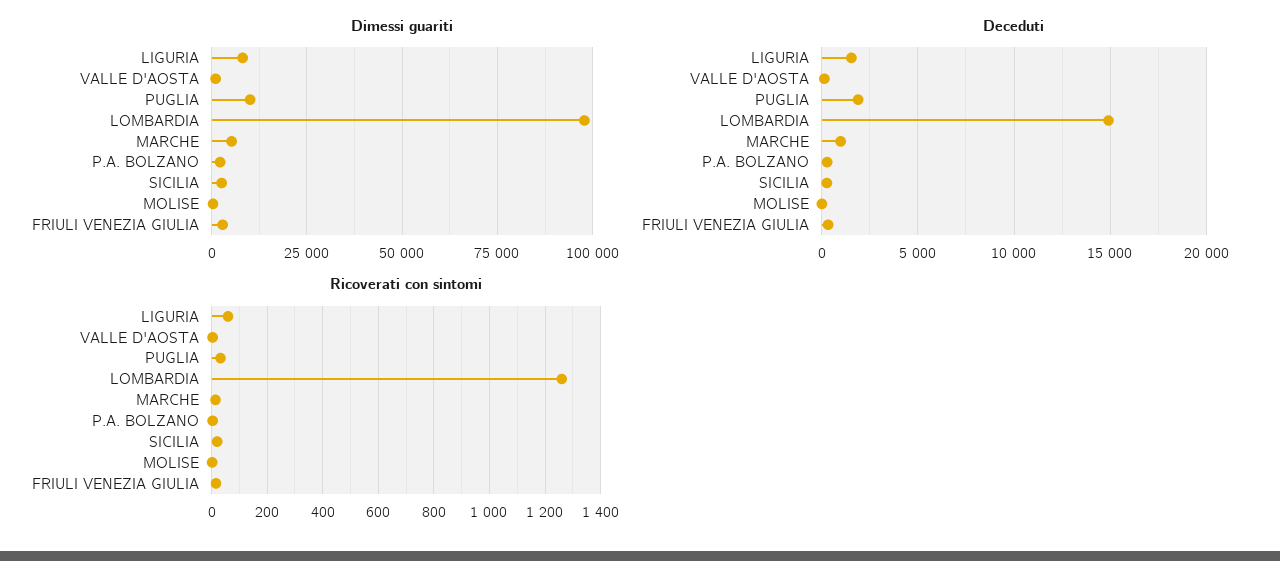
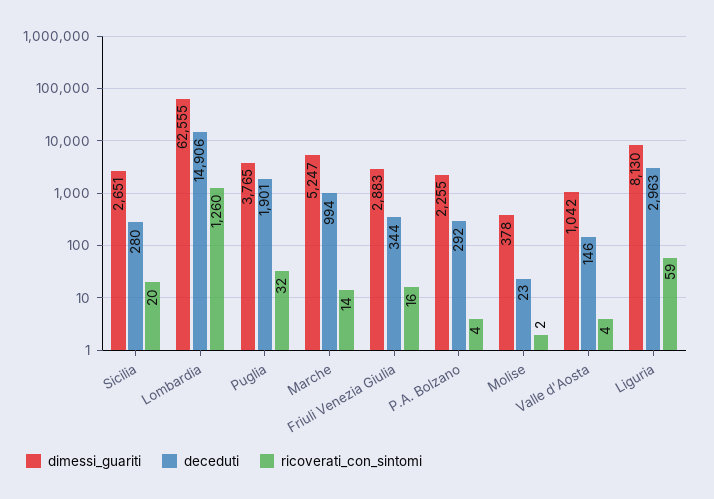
  {
    "Dimessi guariti": {
      "LIGURIA": 8130,
      "VALLE D'AOSTA": 1042,
-     "PUGLIA": 10000,
+     "PUGLIA": 3765,
-     "LOMBARDIA": 97500,
+     "LOMBARDIA": 62555,
      "MARCHE": 5247,
      "P.A. BOLZANO": 2255,
      "SICILIA": 2651,
      "MOLISE": 378,
      "FRIULI VENEZIA GIULIA": 2883
    },
    "Deceduti": {
-     "LIGURIA": 1500,
+     "LIGURIA": 2963,
      "VALLE D'AOSTA": 146,
      "PUGLIA": 1901,
      "LOMBARDIA": 14906,
      "MARCHE": 994,
      "P.A. BOLZANO": 292,
      "SICILIA": 280,
      "MOLISE": 23,
      "FRIULI VENEZIA GIULIA": 344
    },
    "Ricoverati con sintomi": {
      "LIGURIA": 59,
      "VALLE D'AOSTA": 4,
      "PUGLIA": 32,
      "LOMBARDIA": 1260,
      "MARCHE": 14,
      "P.A. BOLZANO": 4,
      "SICILIA": 20,
      "MOLISE": 2,
      "FRIULI VENEZIA GIULIA": 16
    }
  }

